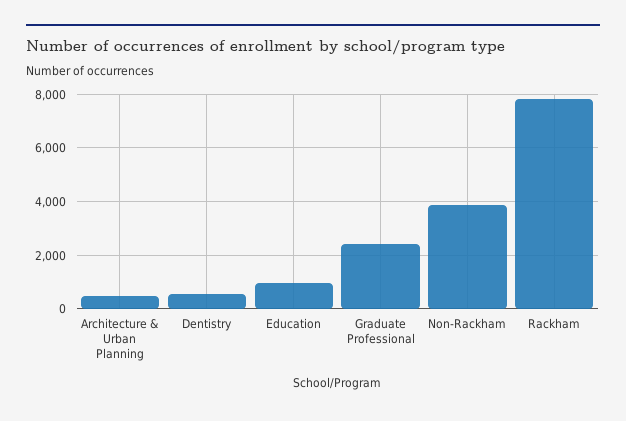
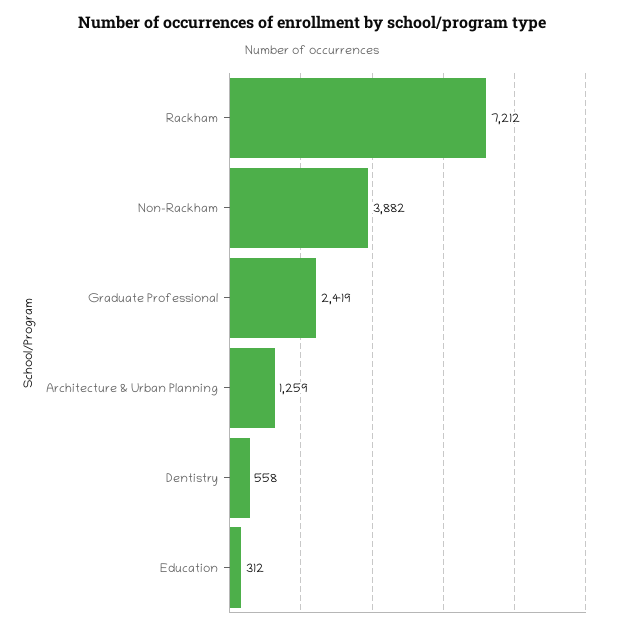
  {
-   "Architecture & Urban Planning": 500,
+   "Architecture & Urban Planning": 1259,
    "Dentistry": 558,
-   "Education": 1000,
+   "Education": 312,
    "Graduate Professional": 2419,
    "Non-Rackham": 3882,
-   "Rackham": 7750
+   "Rackham": 7212
  }

